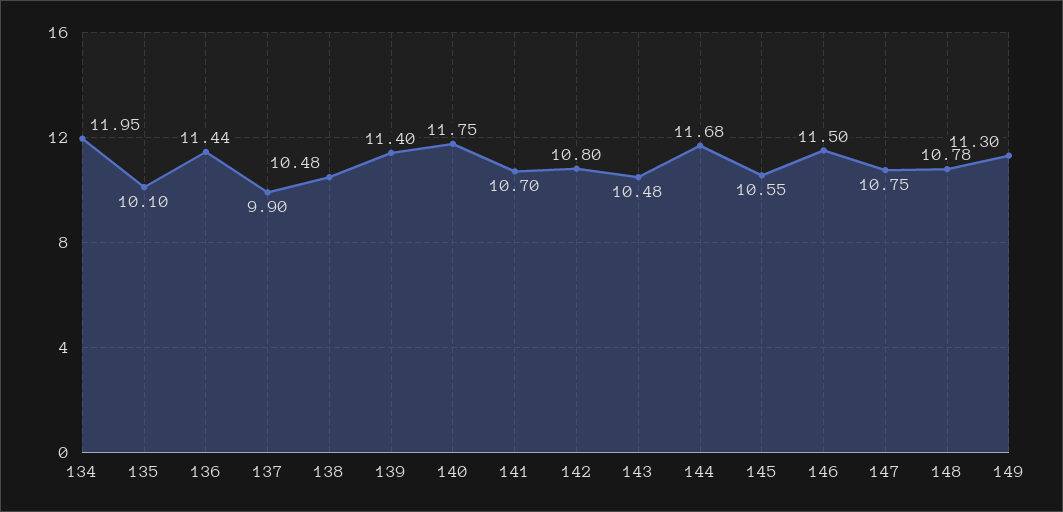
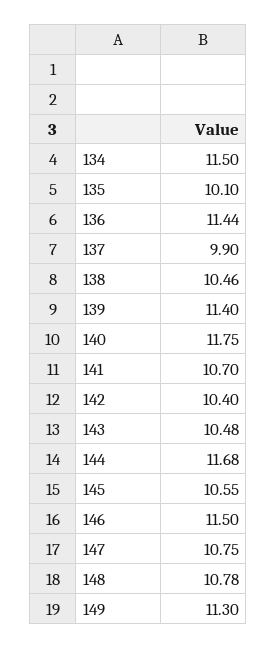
  {
-   "134": 11.95,
+   "134": 11.5,
    "135": 10.1,
    "136": 11.44,
    "137": 9.9,
-   "138": 10.48,
+   "138": 10.46,
    "139": 11.4,
    "140": 11.75,
    "141": 10.7,
-   "142": 10.8,
+   "142": 10.4,
    "143": 10.48,
    "144": 11.68,
    "145": 10.55,
    "146": 11.5,
    "147": 10.75,
    "148": 10.78,
    "149": 11.3
  }

